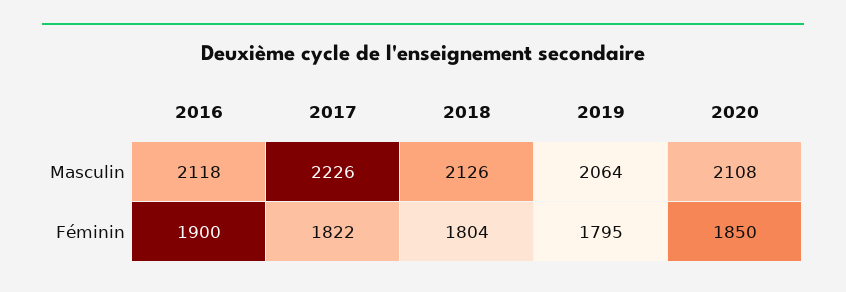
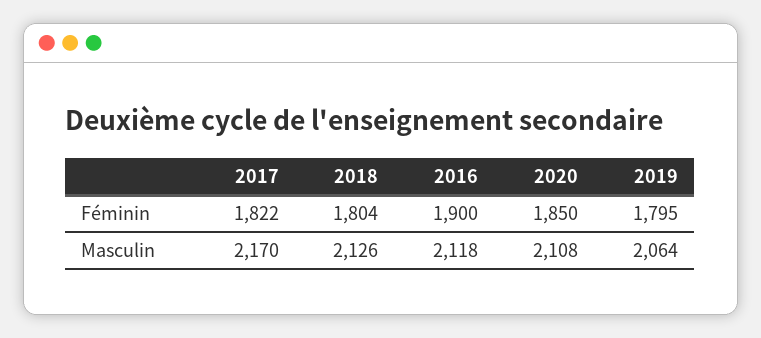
  {
    "2016": {
      "Masculin": 2118,
      "Féminin": 1900
    },
    "2017": {
-     "Masculin": 2226,
+     "Masculin": 2170,
      "Féminin": 1822
    },
    "2018": {
      "Masculin": 2126,
      "Féminin": 1804
    },
    "2019": {
      "Masculin": 2064,
      "Féminin": 1795
    },
    "2020": {
      "Masculin": 2108,
      "Féminin": 1850
    }
  }

